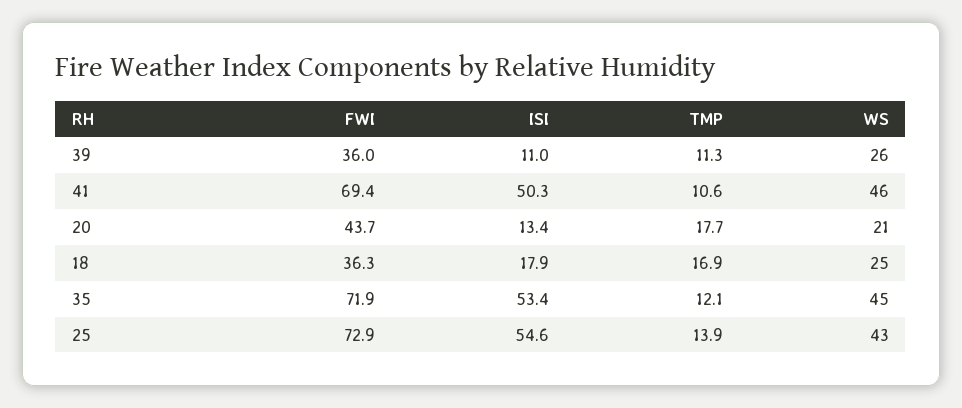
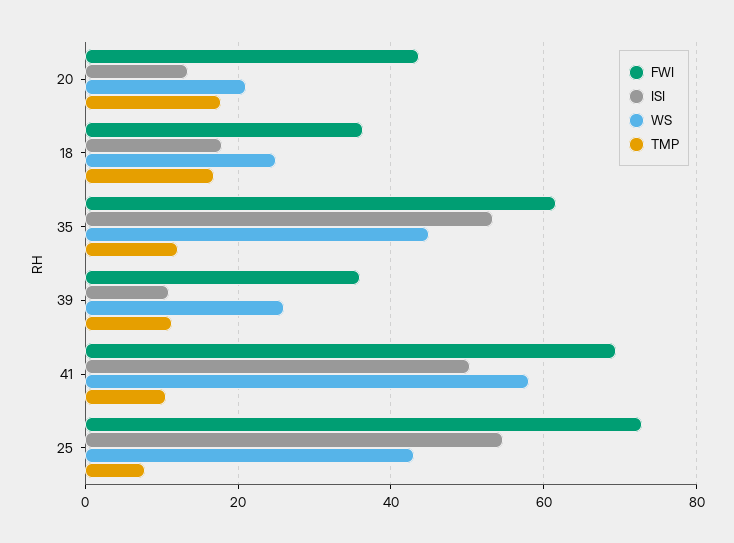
  {
    "FWI": {
      "39": 36,
      "41": 69.4,
      "20": 43.7,
      "18": 36.3,
-     "35": 71.9,
+     "35": 62,
      "25": 72.9
    },
    "ISI": {
      "39": 11,
      "41": 50.3,
      "20": 13.4,
      "18": 17.9,
      "35": 53.4,
      "25": 54.6
    },
    "TMP": {
      "39": 11.3,
      "41": 10.6,
      "20": 17.7,
      "18": 16.9,
      "35": 12.1,
-     "25": 13.9
+     "25": 8
    },
    "WS": {
      "39": 26,
-     "41": 46,
+     "41": 58,
      "20": 21,
      "18": 25,
      "35": 45,
      "25": 43
    }
  }

